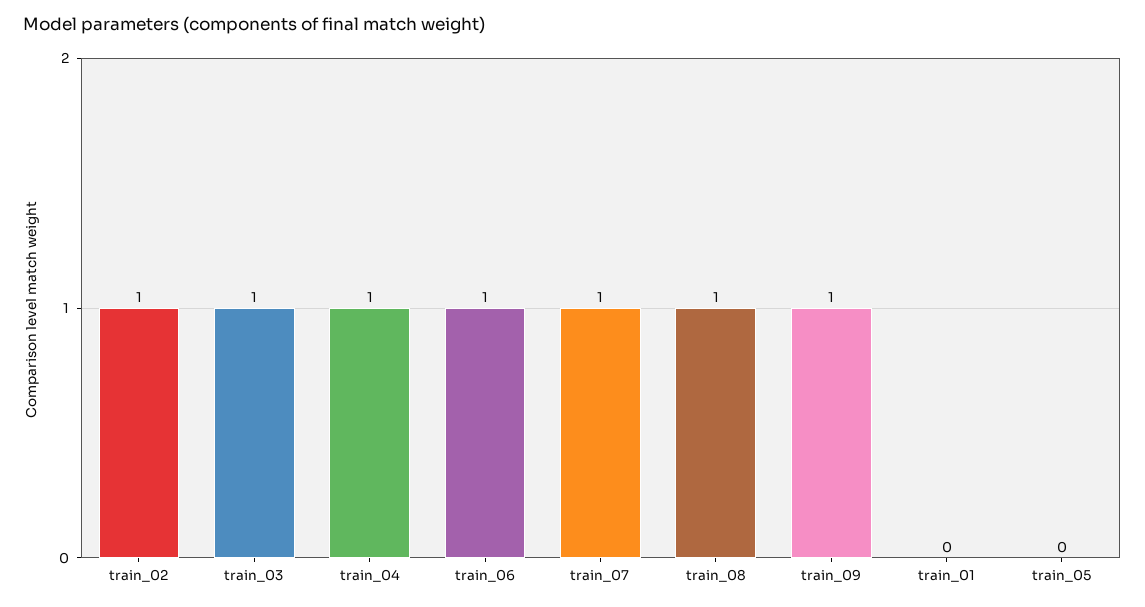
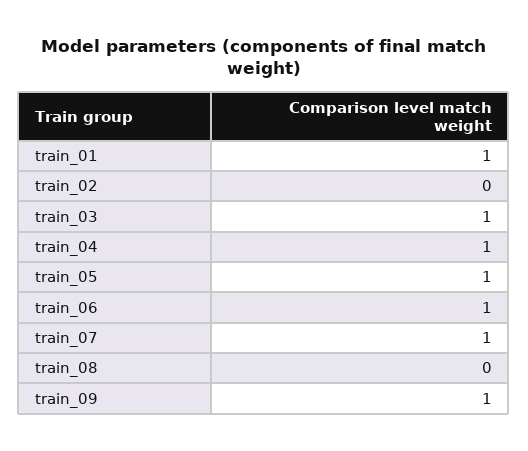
  {
-   "train_02": 1,
+   "train_02": 0,
    "train_03": 1,
    "train_04": 1,
    "train_06": 1,
    "train_07": 1,
-   "train_08": 1,
+   "train_08": 0,
    "train_09": 1,
-   "train_01": 0,
+   "train_01": 1,
-   "train_05": 0
+   "train_05": 1
  }

